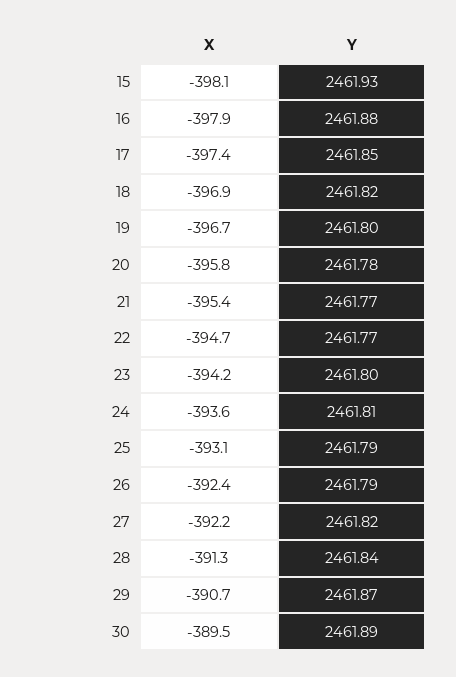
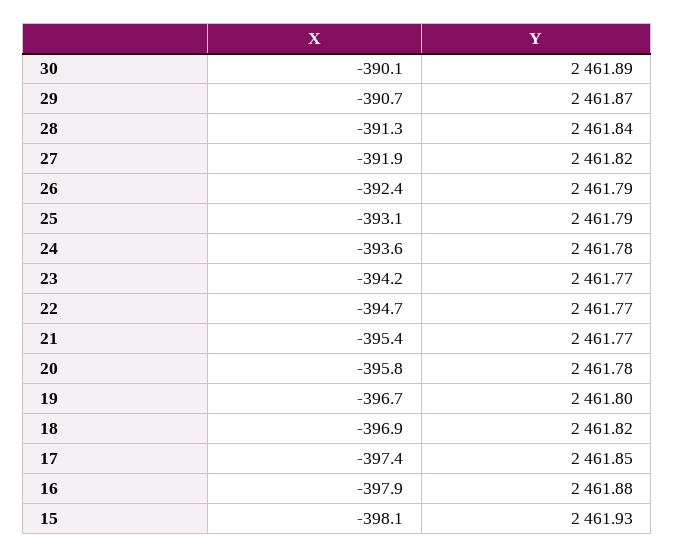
  {
    "X": {
      "15": -398.1,
      "16": -397.9,
      "17": -397.4,
      "18": -396.9,
      "19": -396.7,
      "20": -395.8,
      "21": -395.4,
      "22": -394.7,
      "23": -394.2,
      "24": -393.6,
      "25": -393.1,
      "26": -392.4,
-     "27": -392.2,
+     "27": -391.9,
      "28": -391.3,
      "29": -390.7,
-     "30": -389.5
+     "30": -390.1
    },
    "Y": {
      "15": 2461.93,
      "16": 2461.88,
      "17": 2461.85,
      "18": 2461.82,
      "19": 2461.8,
      "20": 2461.78,
      "21": 2461.77,
      "22": 2461.77,
-     "23": 2461.8,
+     "23": 2461.77,
-     "24": 2461.81,
+     "24": 2461.78,
      "25": 2461.79,
      "26": 2461.79,
      "27": 2461.82,
      "28": 2461.84,
      "29": 2461.87,
      "30": 2461.89
    }
  }

